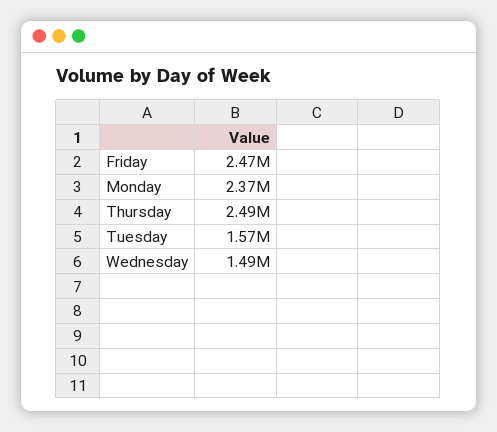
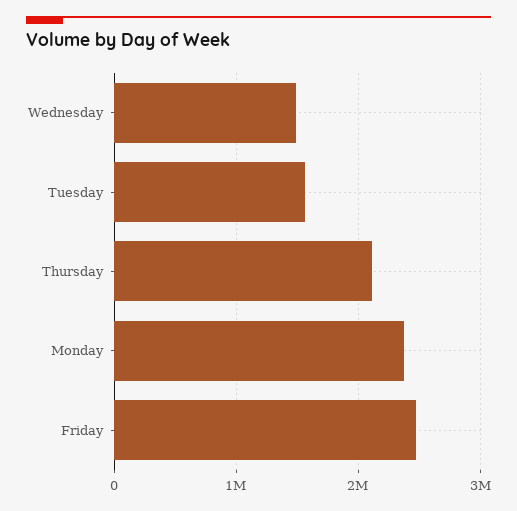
  {
    "Friday": 2470000,
    "Monday": 2370000,
-   "Thursday": 2490000,
+   "Thursday": 2100000,
    "Tuesday": 1570000,
    "Wednesday": 1490000
  }

